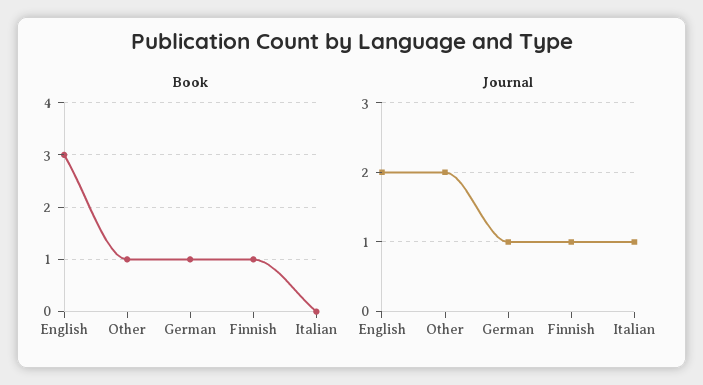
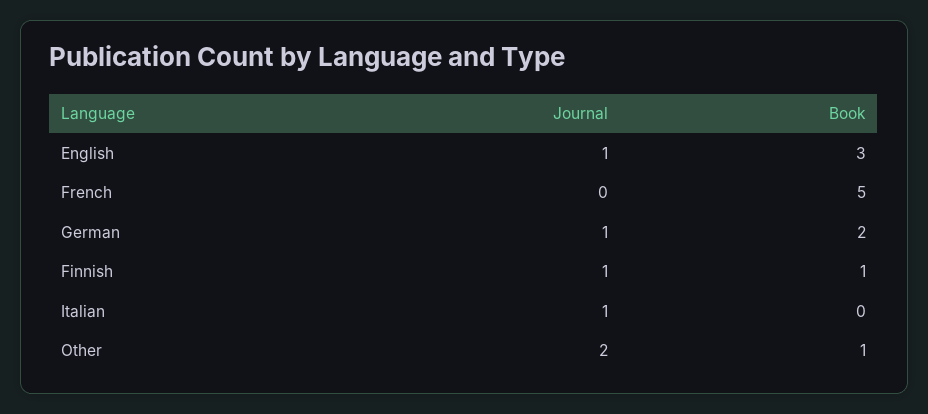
  {
    "Book": {
      "English": 3,
      "Other": 1,
-     "German": 1,
+     "German": 2,
      "Finnish": 1,
-     "Italian": 0
+     "Italian": 0,
+     "French": 5
    },
    "Journal": {
-     "English": 2,
+     "English": 1,
      "Other": 2,
      "German": 1,
      "Finnish": 1,
-     "Italian": 1
+     "Italian": 1,
+     "French": 0
    }
  }

